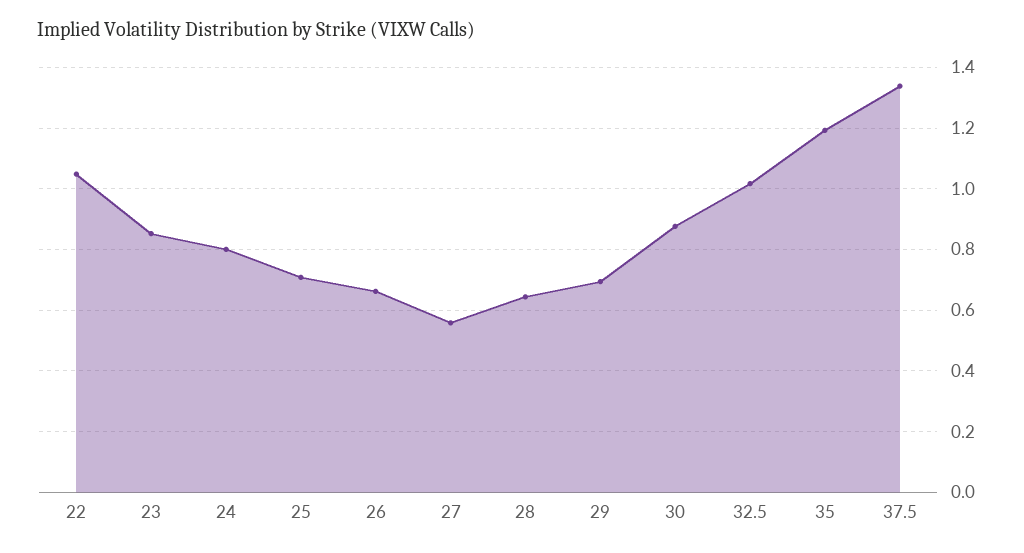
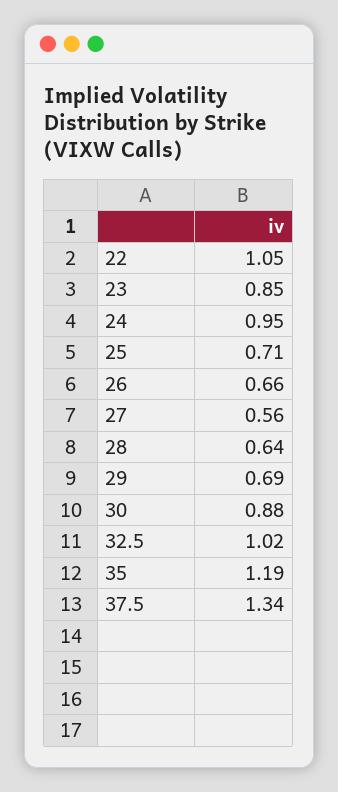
  {
    "22": 1.05,
    "23": 0.85,
-   "24": 0.8,
+   "24": 0.95,
    "25": 0.71,
    "26": 0.66,
    "27": 0.56,
    "28": 0.64,
    "29": 0.69,
    "30": 0.88,
    "32.5": 1.02,
    "35": 1.19,
    "37.5": 1.34
  }

